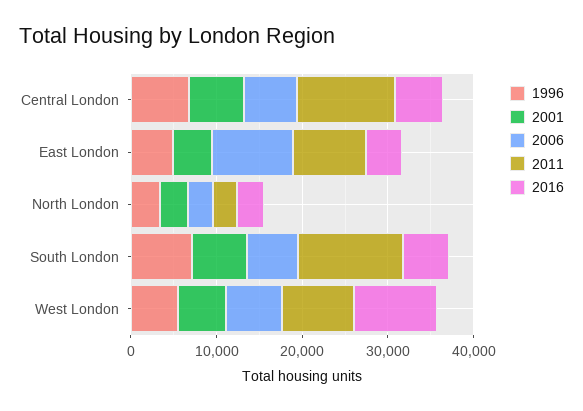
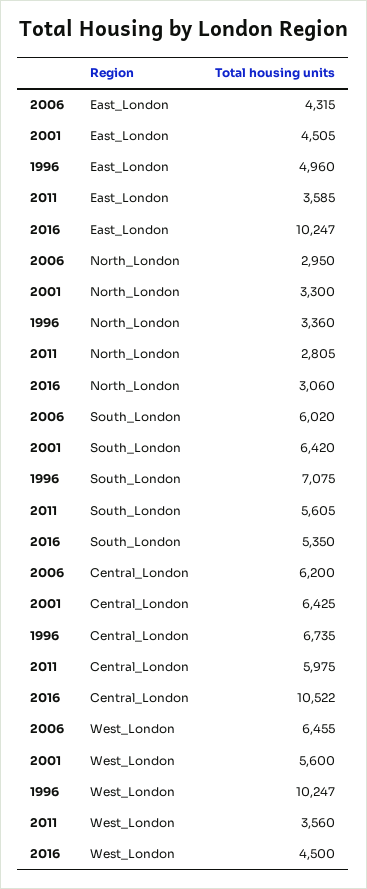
  {
    "1996": {
      "Central London": 6735,
      "East London": 4960,
      "North London": 3360,
      "South London": 7075,
-     "West London": 6000
+     "West London": 10247
    },
    "2001": {
      "Central London": 6425,
      "East London": 4505,
      "North London": 3300,
      "South London": 6420,
      "West London": 5600
    },
    "2006": {
      "Central London": 6200,
-     "East London": 10000,
+     "East London": 4315,
      "North London": 2950,
      "South London": 6020,
      "West London": 6455
    },
    "2011": {
-     "Central London": 12000,
+     "Central London": 5975,
-     "East London": 8000,
+     "East London": 3585,
      "North London": 2805,
-     "South London": 12000,
+     "South London": 5605,
-     "West London": 8000
+     "West London": 3560
    },
    "2016": {
-     "Central London": 6000,
+     "Central London": 10522,
-     "East London": 4000,
+     "East London": 10247,
      "North London": 3060,
      "South London": 5350,
-     "West London": 10000
+     "West London": 4500
    }
  }

